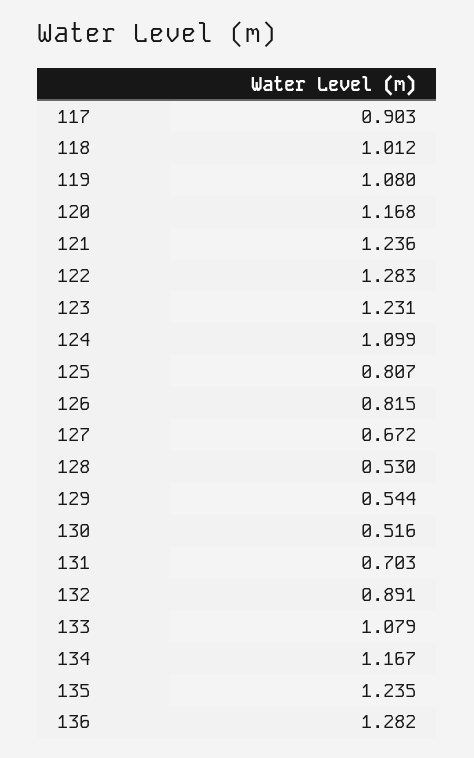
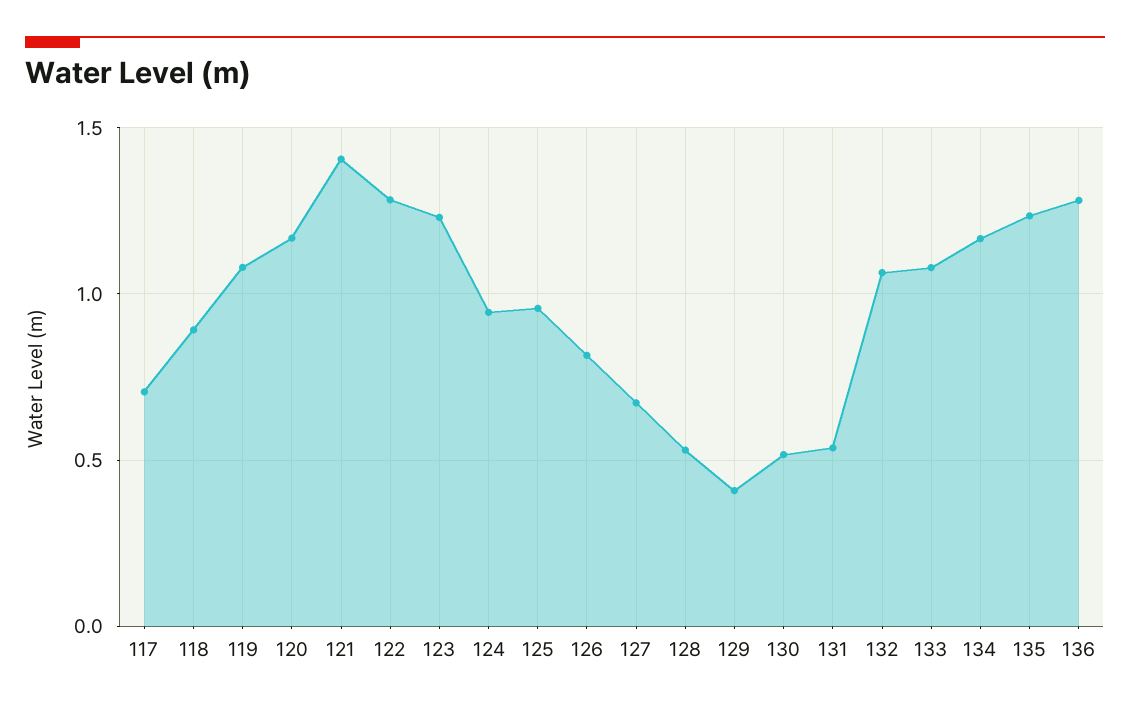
  {
-   "117": 0.903,
+   "117": 0.7,
-   "118": 1.012,
+   "118": 0.9,
    "119": 1.08,
    "120": 1.168,
-   "121": 1.236,
+   "121": 1.4,
    "122": 1.283,
    "123": 1.231,
-   "124": 1.099,
+   "124": 0.95,
-   "125": 0.807,
+   "125": 0.95,
    "126": 0.815,
    "127": 0.672,
    "128": 0.53,
-   "129": 0.544,
+   "129": 0.4,
    "130": 0.516,
-   "131": 0.703,
+   "131": 0.55,
-   "132": 0.891,
+   "132": 1.05,
    "133": 1.079,
    "134": 1.167,
    "135": 1.235,
    "136": 1.282
  }

